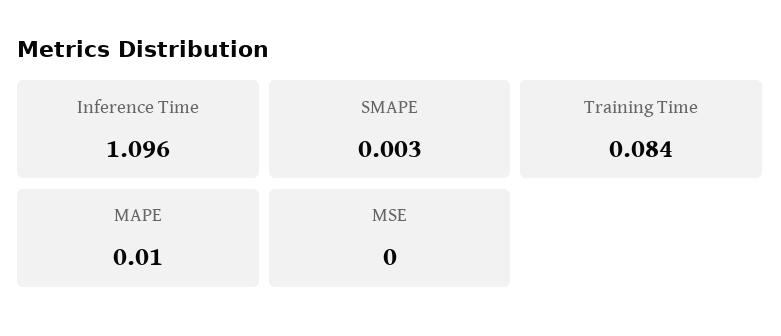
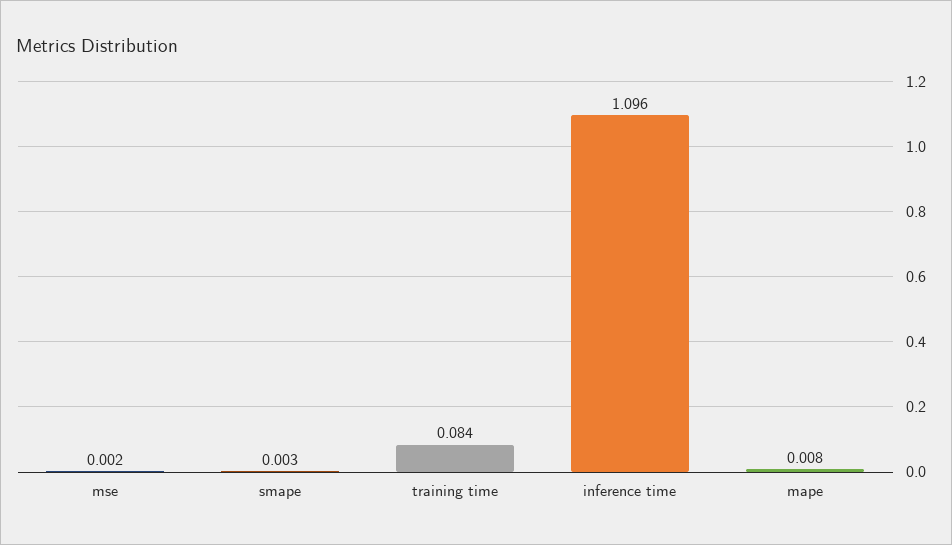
  {
    "Inference Time": 1.096,
    "SMAPE": 0.003,
    "Training Time": 0.084,
-   "MAPE": 0.01,
+   "MAPE": 0.008,
-   "MSE": 0
+   "MSE": 0.002
  }

